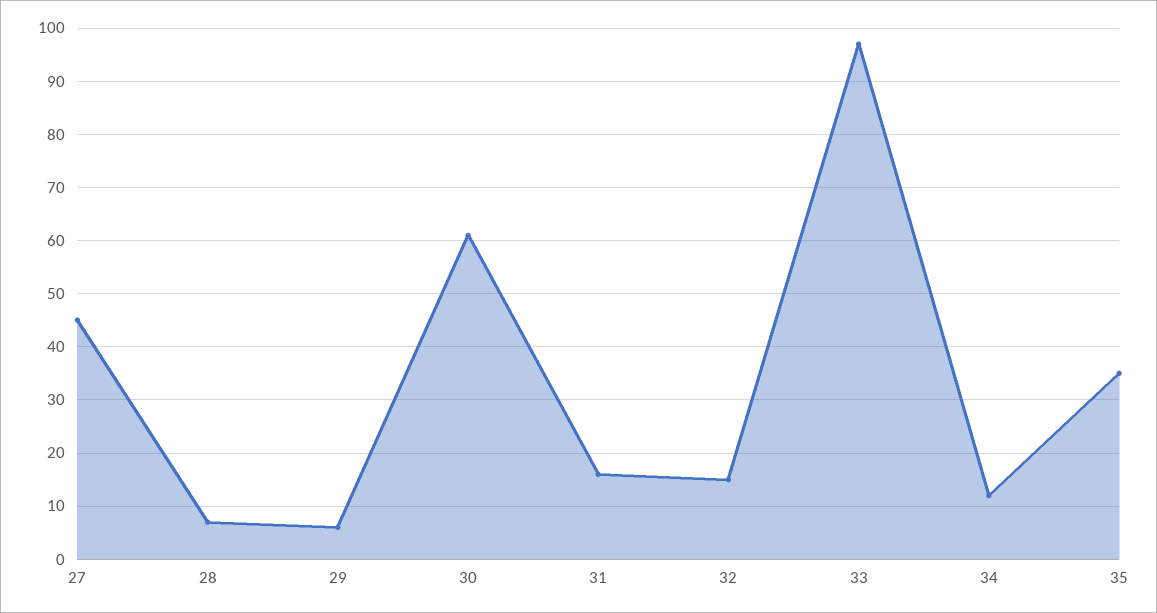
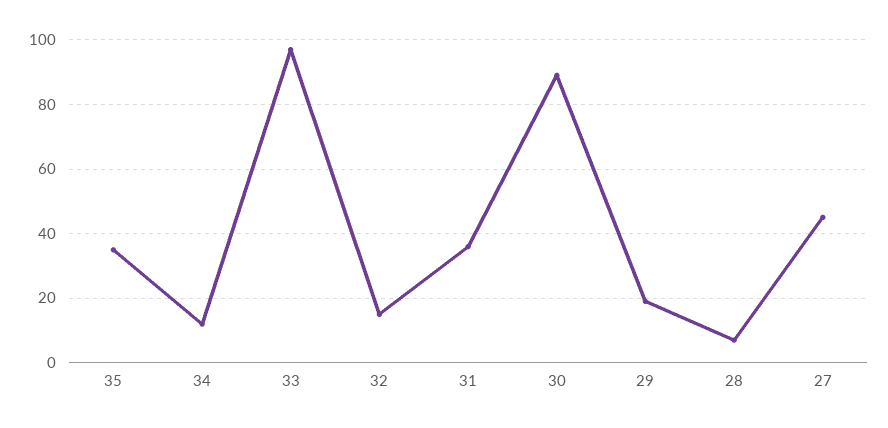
  {
    "27": 45,
    "28": 5,
-   "29": 5,
+   "29": 20,
-   "30": 60,
+   "30": 90,
-   "31": 15,
+   "31": 35,
    "32": 15,
    "33": 95,
    "34": 10,
    "35": 35
  }

